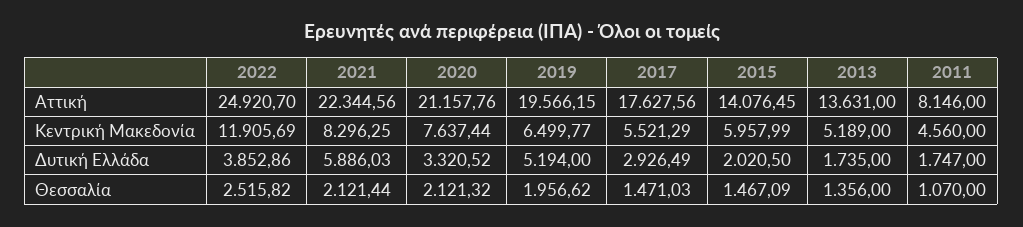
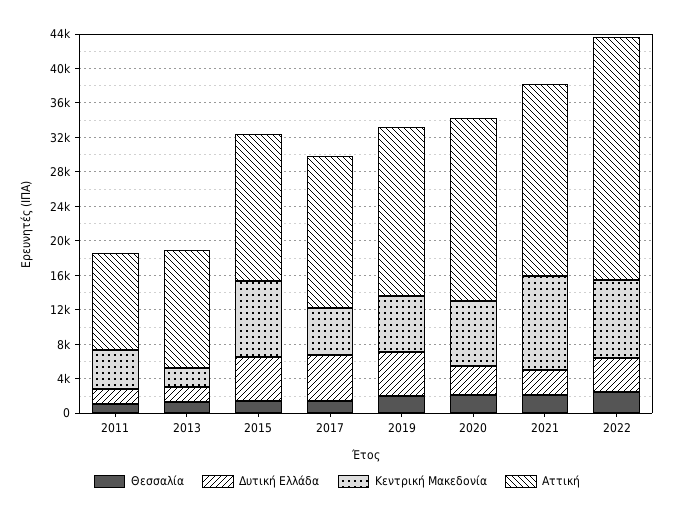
  {
    "Αττική": {
-     "2022": 24920.7,
+     "2022": 28000,
      "2021": 22344.56,
      "2020": 21157.76,
      "2019": 19566.15,
      "2017": 17627.56,
-     "2015": 14076.45,
+     "2015": 17000,
      "2013": 13631,
-     "2011": 8146
+     "2011": 11000
    },
    "Κεντρική Μακεδονία": {
-     "2022": 11905.69,
+     "2022": 9000,
-     "2021": 8296.25,
+     "2021": 11000,
      "2020": 7637.44,
      "2019": 6499.77,
      "2017": 5521.29,
-     "2015": 5957.99,
+     "2015": 9000,
-     "2013": 5189,
+     "2013": 2000,
      "2011": 4560
    },
    "Δυτική Ελλάδα": {
      "2022": 3852.86,
-     "2021": 5886.03,
+     "2021": 3000,
      "2020": 3320.52,
      "2019": 5194,
-     "2017": 2926.49,
+     "2017": 5000,
-     "2015": 2020.5,
+     "2015": 5000,
      "2013": 1735,
      "2011": 1747
    },
    "Θεσσαλία": {
      "2022": 2515.82,
      "2021": 2121.44,
      "2020": 2121.32,
      "2019": 1956.62,
      "2017": 1471.03,
      "2015": 1467.09,
      "2013": 1356,
      "2011": 1070
    }
  }

